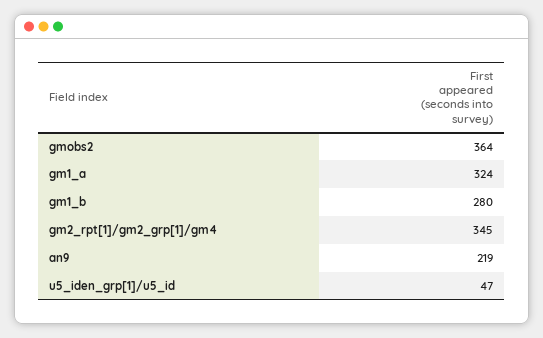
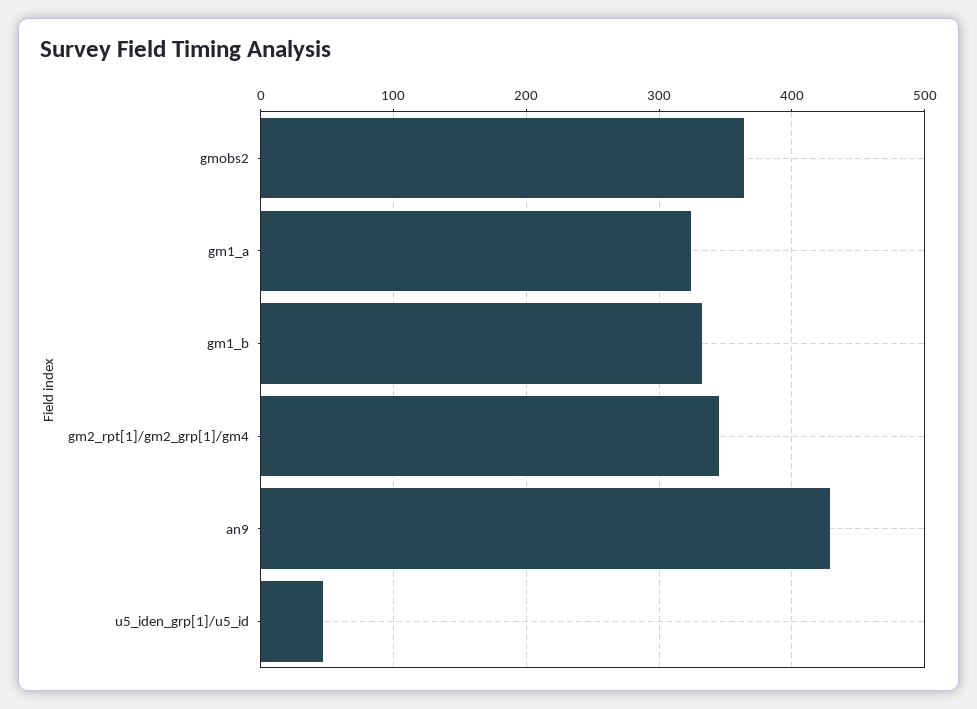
  {
    "gmobs2": 364,
    "gm1_a": 324,
-   "gm1_b": 280,
+   "gm1_b": 330,
    "gm2_rpt[1]/gm2_grp[1]/gm4": 345,
-   "an9": 219,
+   "an9": 430,
    "u5_iden_grp[1]/u5_id": 47
  }

